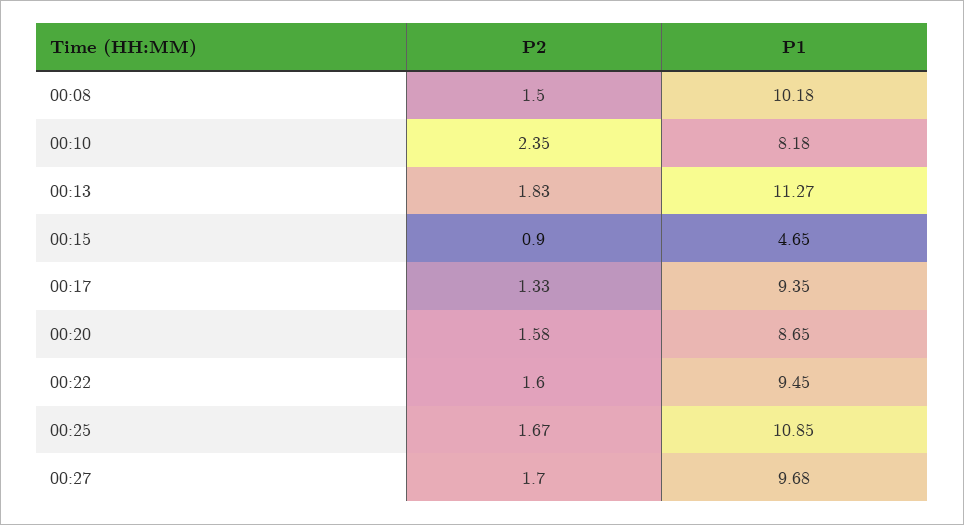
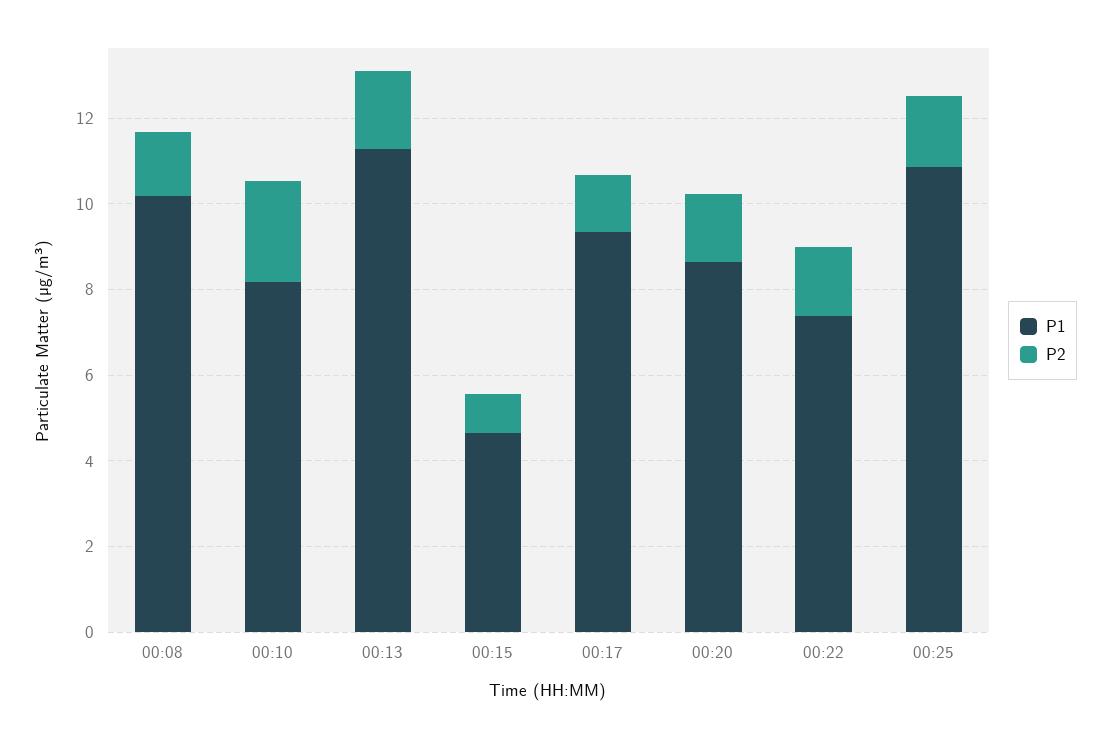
  {
    "P2": {
      "00:08": 1.5,
      "00:10": 2.35,
      "00:13": 1.83,
      "00:15": 0.9,
      "00:17": 1.33,
      "00:20": 1.58,
      "00:22": 1.6,
-     "00:25": 1.67,
+     "00:25": 1.67
-     "00:27": 1.7
    },
    "P1": {
      "00:08": 10.18,
      "00:10": 8.18,
      "00:13": 11.27,
      "00:15": 4.65,
      "00:17": 9.35,
      "00:20": 8.65,
-     "00:22": 9.45,
+     "00:22": 7.5,
-     "00:25": 10.85,
+     "00:25": 10.85
-     "00:27": 9.68
    }
  }

